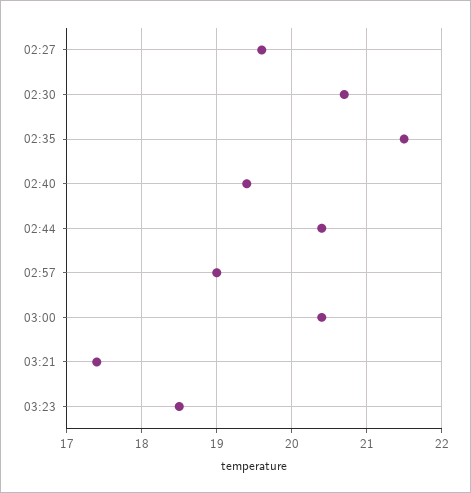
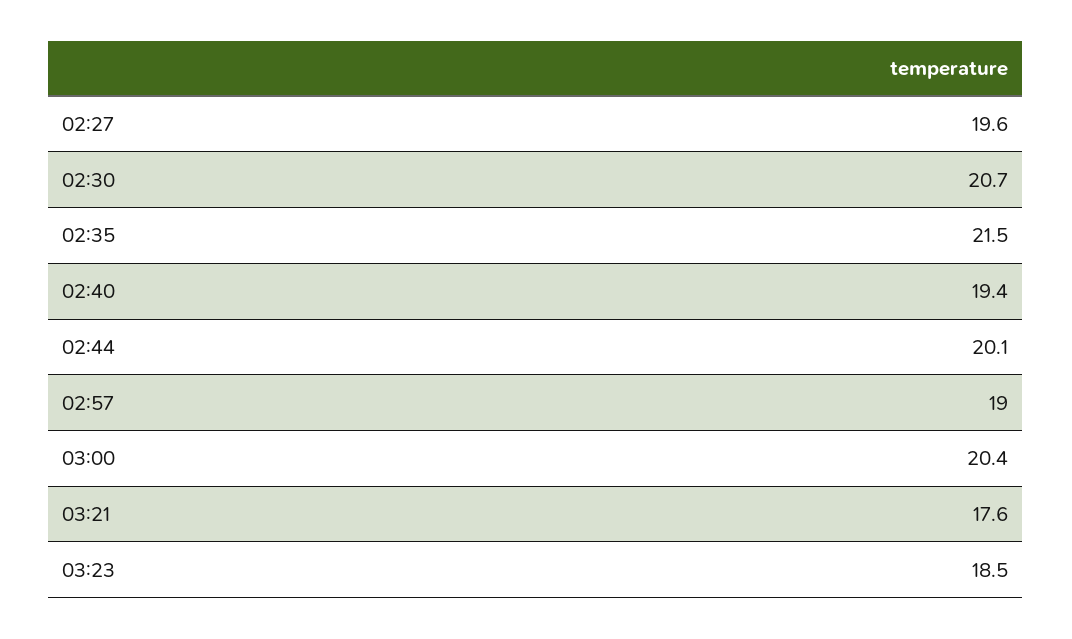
  {
    "02:27": 19.6,
    "02:30": 20.7,
    "02:35": 21.5,
    "02:40": 19.4,
-   "02:44": 20.4,
+   "02:44": 20.1,
    "02:57": 19,
    "03:00": 20.4,
-   "03:21": 17.4,
+   "03:21": 17.6,
    "03:23": 18.5
  }

